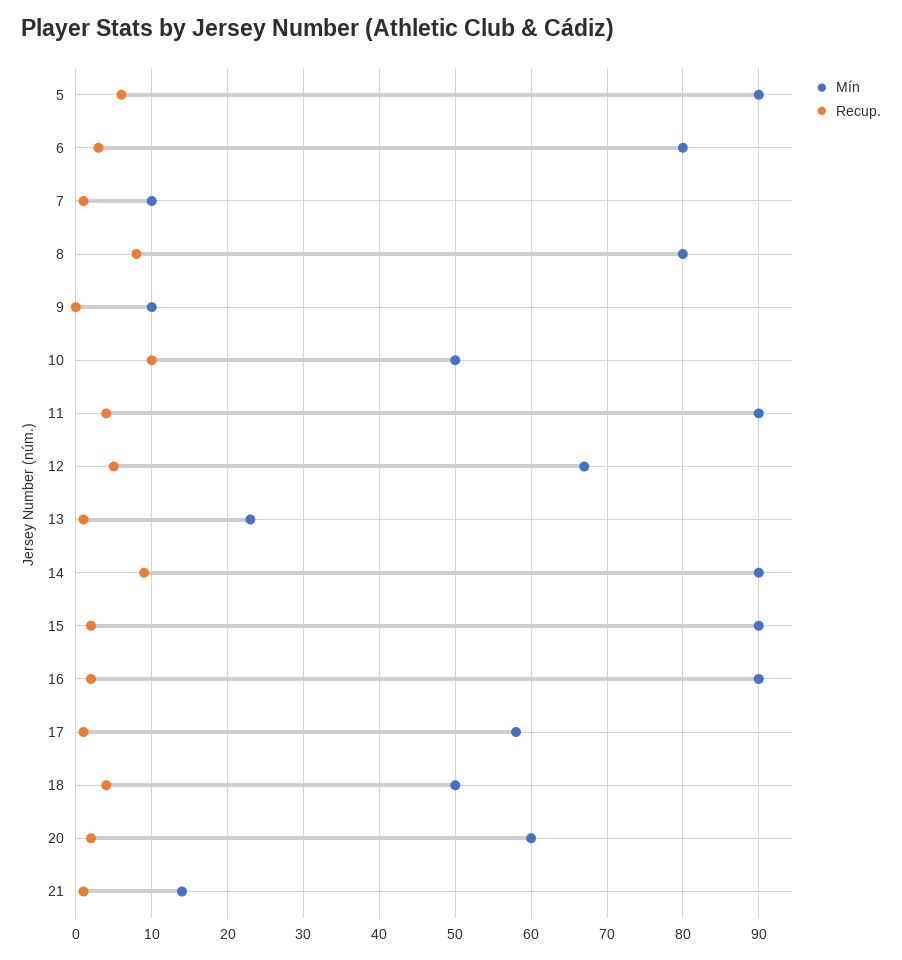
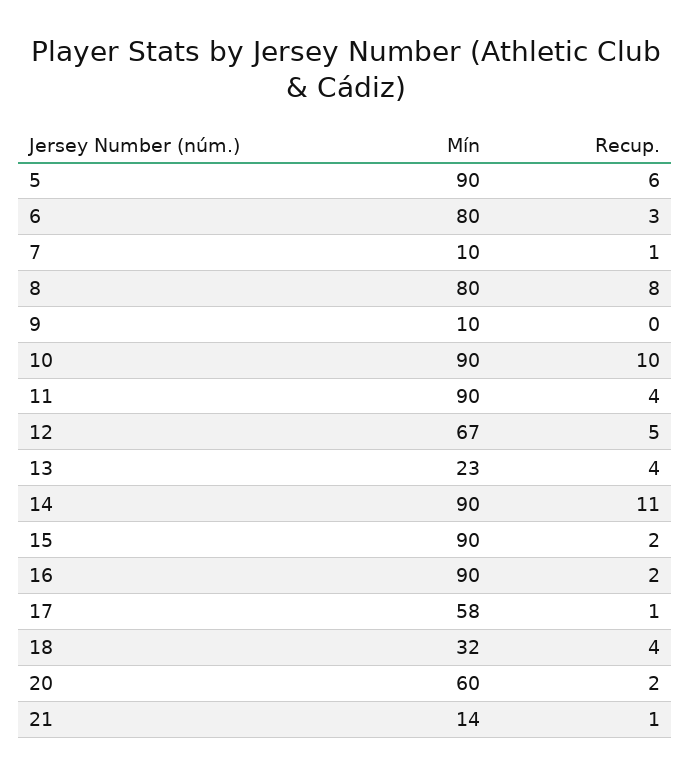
  {
    "Mín": {
      "5": 90,
      "6": 80,
      "7": 10,
      "8": 80,
      "9": 10,
-     "10": 50,
+     "10": 90,
      "11": 90,
      "12": 67,
      "13": 23,
      "14": 90,
      "15": 90,
      "16": 90,
      "17": 58,
-     "18": 50,
+     "18": 32,
      "20": 60,
      "21": 14
    },
    "Recup.": {
      "5": 6,
      "6": 3,
      "7": 1,
      "8": 8,
      "9": 0,
      "10": 10,
      "11": 4,
      "12": 5,
-     "13": 1,
+     "13": 4,
-     "14": 9,
+     "14": 11,
      "15": 2,
      "16": 2,
      "17": 1,
      "18": 4,
      "20": 2,
      "21": 1
    }
  }

